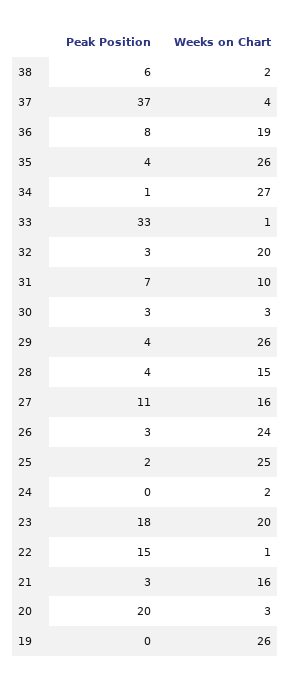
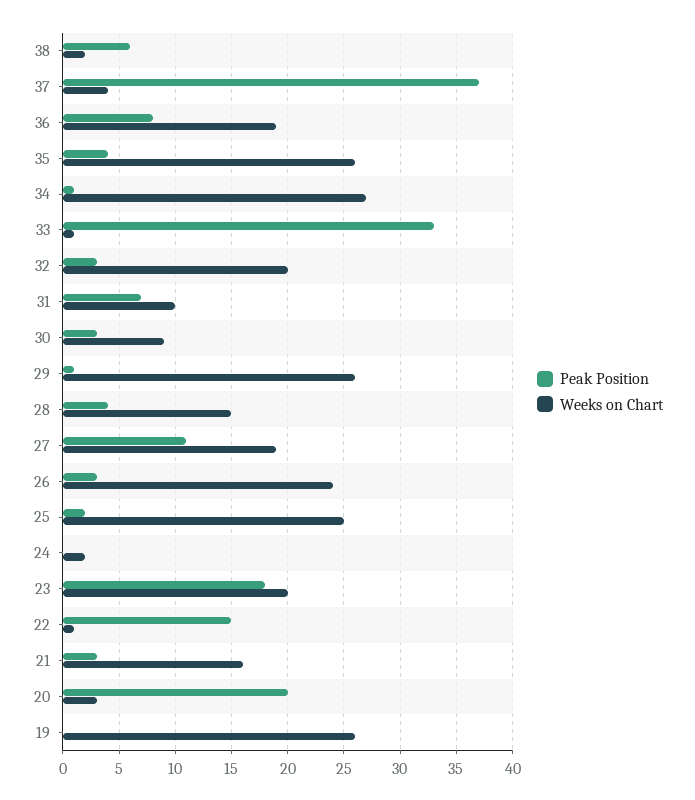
  {
    "Peak Position": {
      "38": 6,
      "37": 37,
      "36": 8,
      "35": 4,
      "34": 1,
      "33": 33,
      "32": 3,
      "31": 7,
      "30": 3,
-     "29": 4,
+     "29": 1,
      "28": 4,
      "27": 11,
      "26": 3,
      "25": 2,
      "24": 0,
      "23": 18,
      "22": 15,
      "21": 3,
      "20": 20,
      "19": 0
    },
    "Weeks on Chart": {
      "38": 2,
      "37": 4,
      "36": 19,
      "35": 26,
      "34": 27,
      "33": 1,
      "32": 20,
      "31": 10,
-     "30": 3,
+     "30": 9,
      "29": 26,
      "28": 15,
-     "27": 16,
+     "27": 19,
      "26": 24,
      "25": 25,
      "24": 2,
      "23": 20,
      "22": 1,
      "21": 16,
      "20": 3,
      "19": 26
    }
  }

